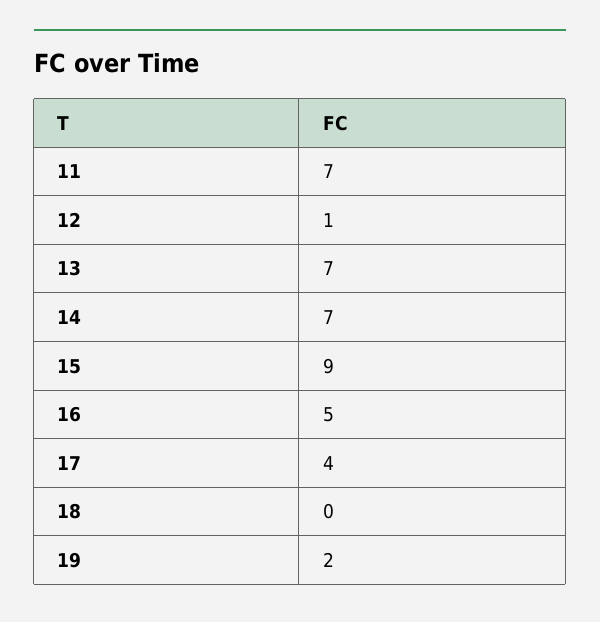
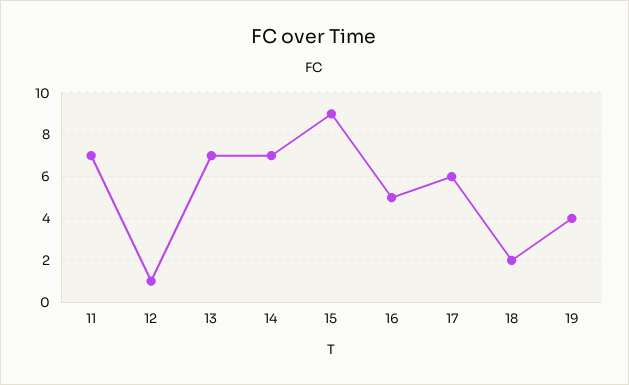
  {
    "11": 7,
    "12": 1,
    "13": 7,
    "14": 7,
    "15": 9,
    "16": 5,
-   "17": 4,
+   "17": 6,
-   "18": 0,
+   "18": 2,
-   "19": 2
+   "19": 4
  }

